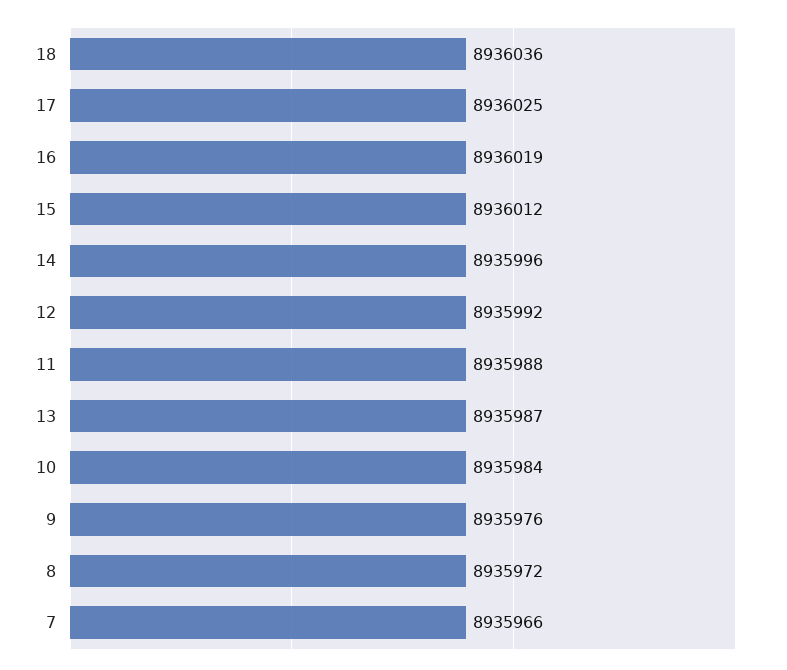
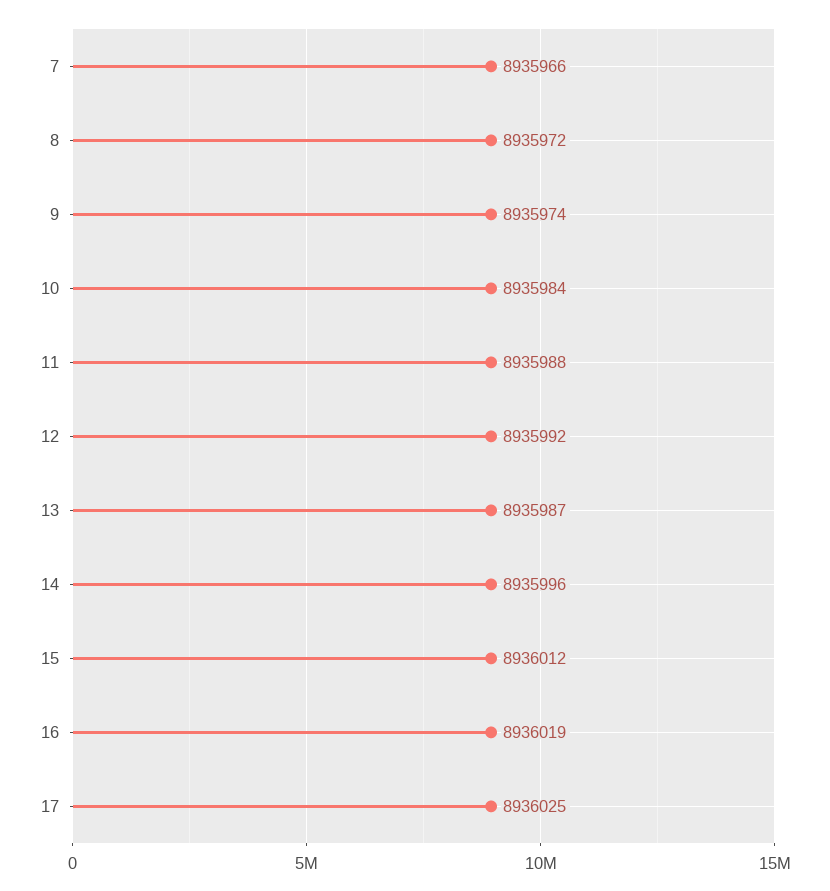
  {
-   "18": 8936036,
    "17": 8936025,
    "16": 8936019,
    "15": 8936012,
    "14": 8935996,
    "12": 8935992,
    "11": 8935988,
    "13": 8935987,
    "10": 8935984,
-   "9": 8935976,
+   "9": 8935974,
    "8": 8935972,
    "7": 8935966
  }

